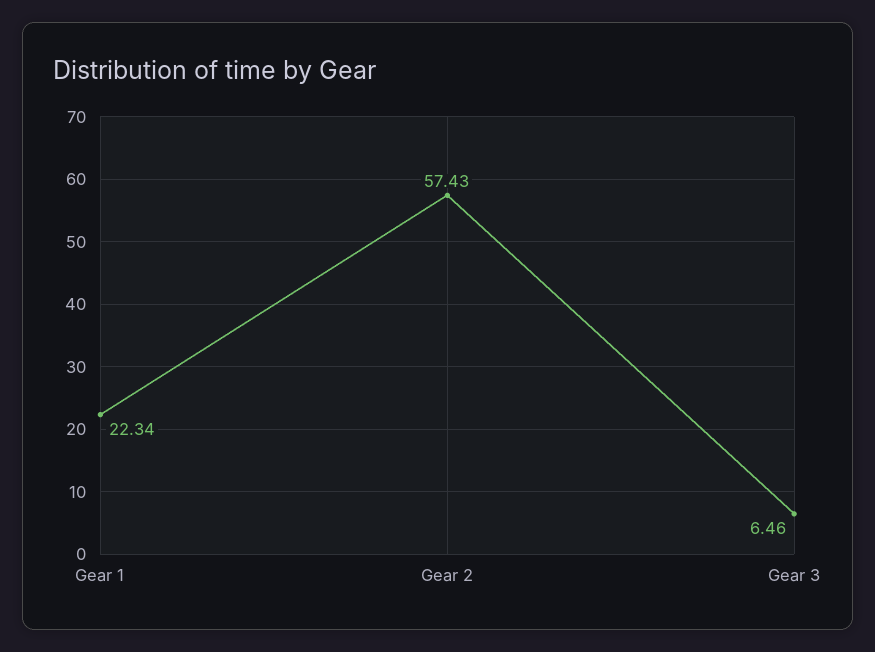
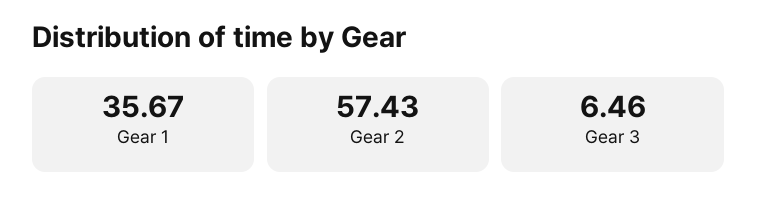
  {
-   "Gear 1": 22.34,
+   "Gear 1": 35.67,
    "Gear 2": 57.43,
    "Gear 3": 6.46
  }

